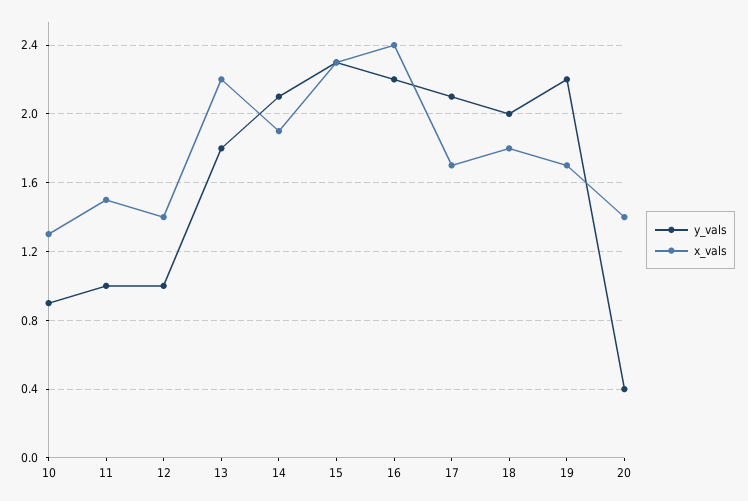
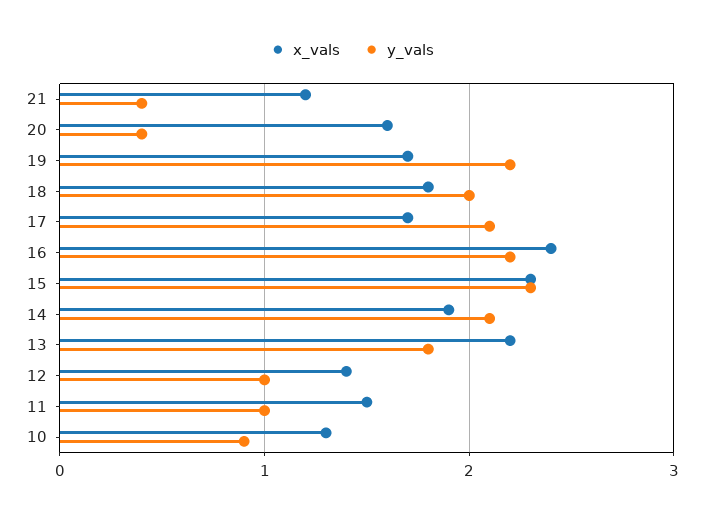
  {
    "y_vals": {
      "10": 0.9,
      "11": 1,
      "12": 1,
      "13": 1.8,
      "14": 2.1,
      "15": 2.3,
      "16": 2.2,
      "17": 2.1,
      "18": 2,
      "19": 2.2,
-     "20": 0.4
+     "20": 0.4,
+     "21": 0.4
    },
    "x_vals": {
      "10": 1.3,
      "11": 1.5,
      "12": 1.4,
      "13": 2.2,
      "14": 1.9,
      "15": 2.3,
      "16": 2.4,
      "17": 1.7,
      "18": 1.8,
      "19": 1.7,
-     "20": 1.4
+     "20": 1.6,
+     "21": 1.2
    }
  }

